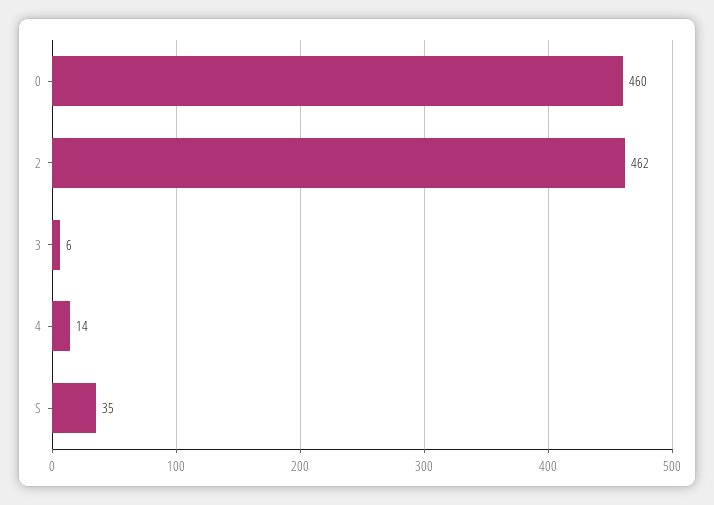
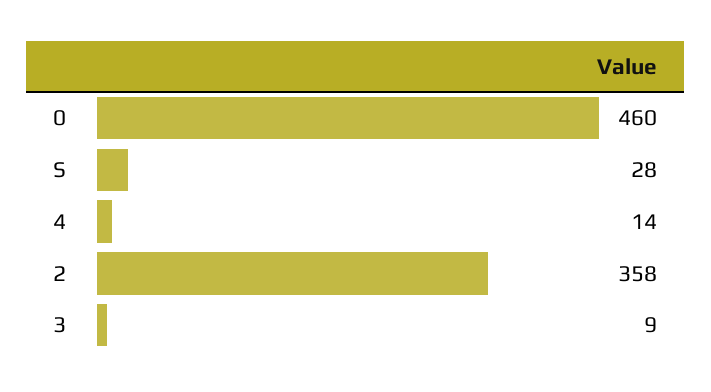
  {
    "0": 460,
-   "2": 462,
+   "2": 358,
-   "3": 6,
+   "3": 9,
    "4": 14,
-   "S": 35
+   "S": 28
  }

